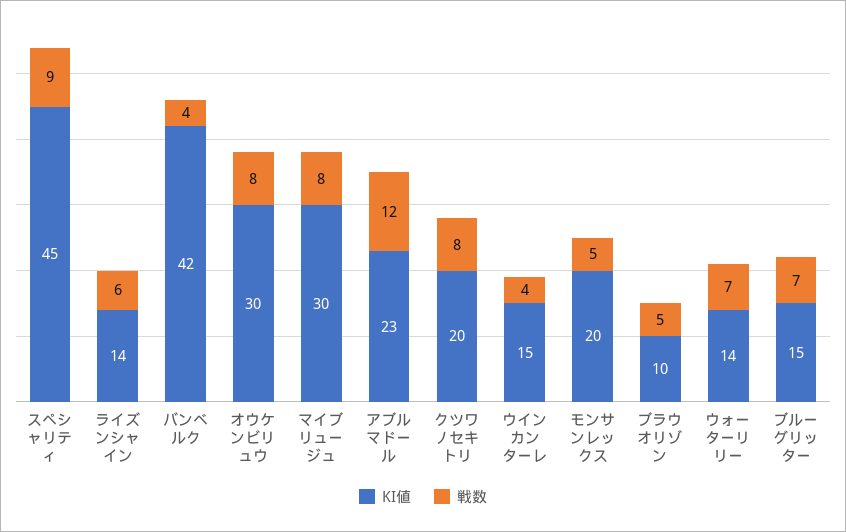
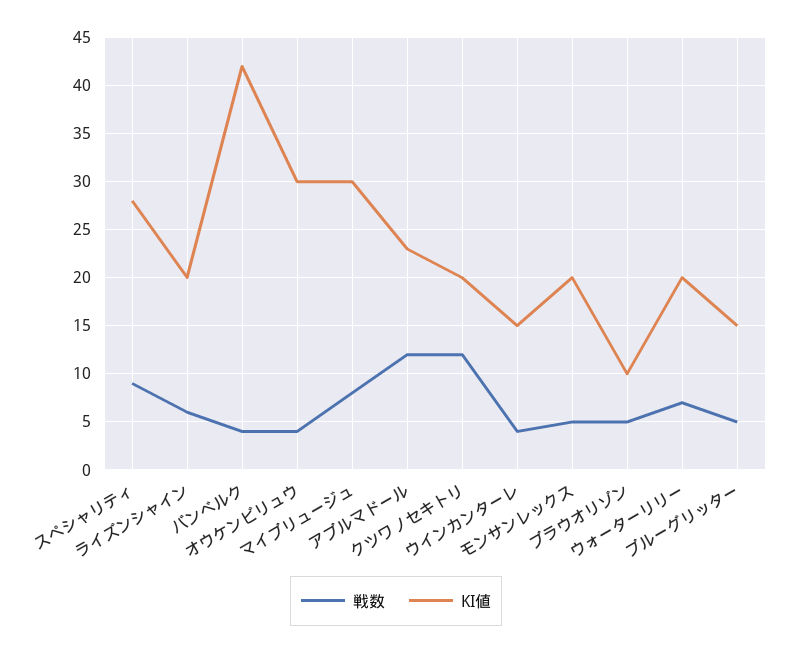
  {
    "KI値": {
-     "スペシャリティ": 45,
+     "スペシャリティ": 28,
-     "ライズンシャイン": 14,
+     "ライズンシャイン": 20,
      "バンベルク": 42,
      "オウケンビリュウ": 30,
      "マイブリュージュ": 30,
      "アブルマドール": 23,
      "クツワノセキトリ": 20,
      "ウインカンターレ": 15,
      "モンサンレックス": 20,
      "ブラウオリゾン": 10,
-     "ウォーターリリー": 14,
+     "ウォーターリリー": 20,
      "ブルーグリッター": 15
    },
    "戦数": {
      "スペシャリティ": 9,
      "ライズンシャイン": 6,
      "バンベルク": 4,
-     "オウケンビリュウ": 8,
+     "オウケンビリュウ": 4,
      "マイブリュージュ": 8,
      "アブルマドール": 12,
-     "クツワノセキトリ": 8,
+     "クツワノセキトリ": 12,
      "ウインカンターレ": 4,
      "モンサンレックス": 5,
      "ブラウオリゾン": 5,
      "ウォーターリリー": 7,
-     "ブルーグリッター": 7
+     "ブルーグリッター": 5
    }
  }

